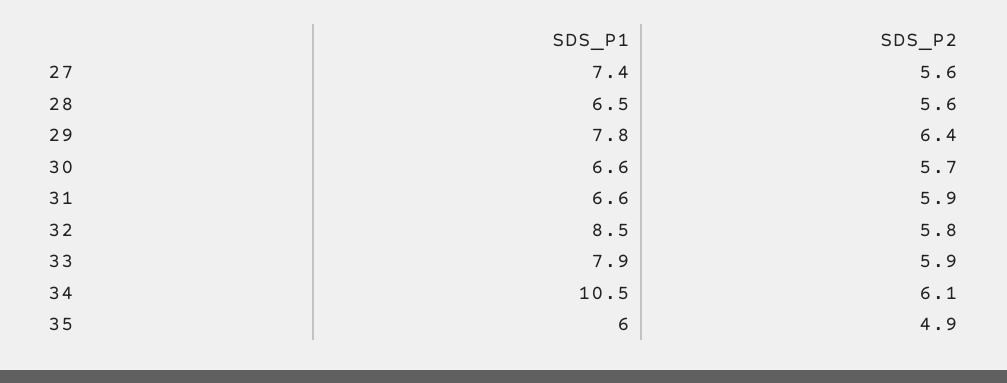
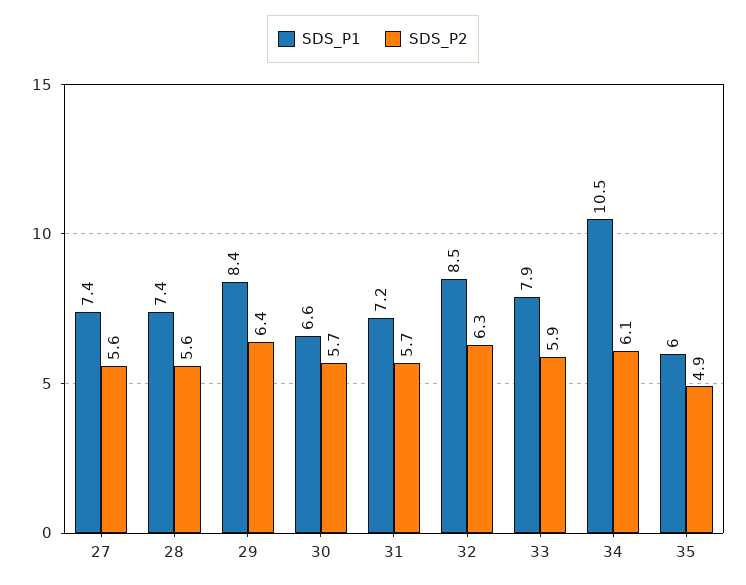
  {
    "SDS_P1": {
      "27": 7.4,
-     "28": 6.5,
+     "28": 7.4,
-     "29": 7.8,
+     "29": 8.4,
      "30": 6.6,
-     "31": 6.6,
+     "31": 7.2,
      "32": 8.5,
      "33": 7.9,
      "34": 10.5,
      "35": 6
    },
    "SDS_P2": {
      "27": 5.6,
      "28": 5.6,
      "29": 6.4,
      "30": 5.7,
-     "31": 5.9,
+     "31": 5.7,
-     "32": 5.8,
+     "32": 6.3,
      "33": 5.9,
      "34": 6.1,
      "35": 4.9
    }
  }

